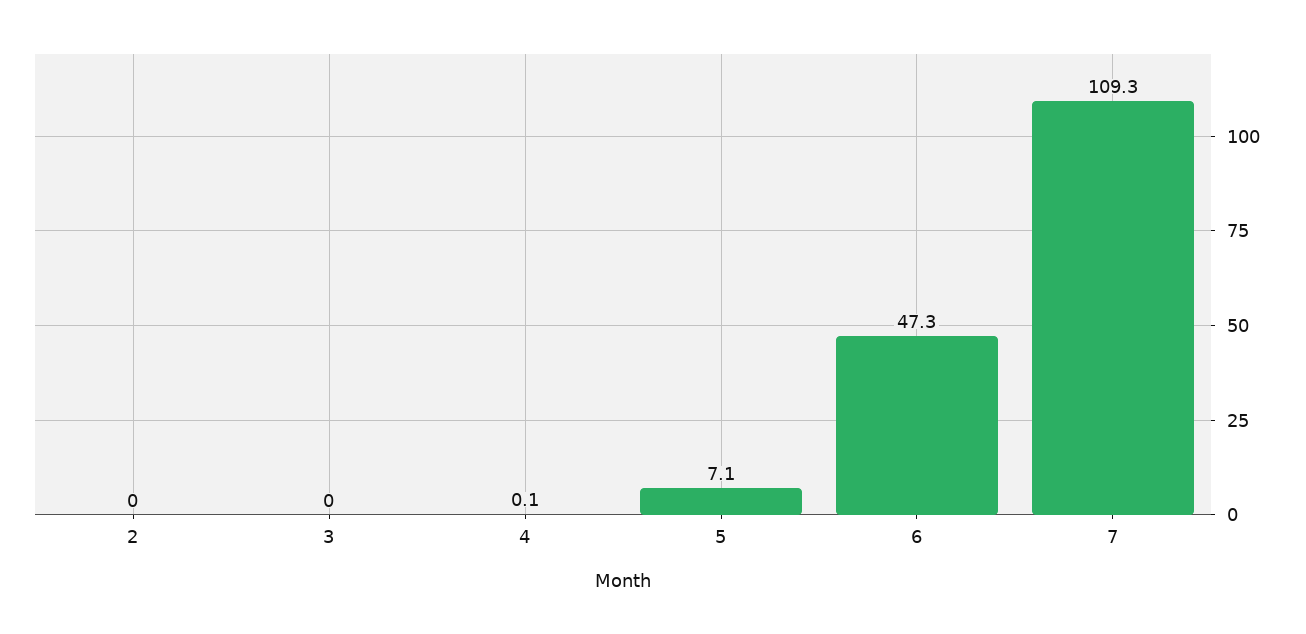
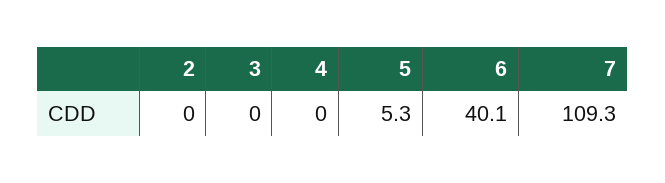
  {
    "2": 0,
    "3": 0,
-   "4": 0.1,
+   "4": 0,
-   "5": 7.1,
+   "5": 5.3,
-   "6": 47.3,
+   "6": 40.1,
    "7": 109.3
  }

